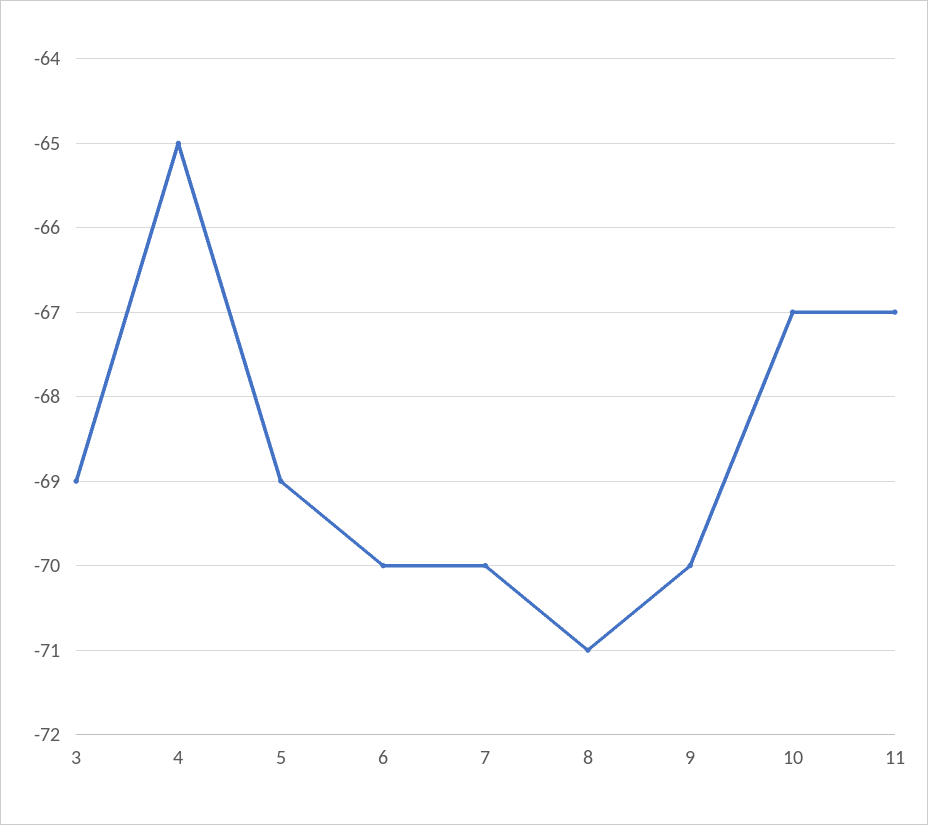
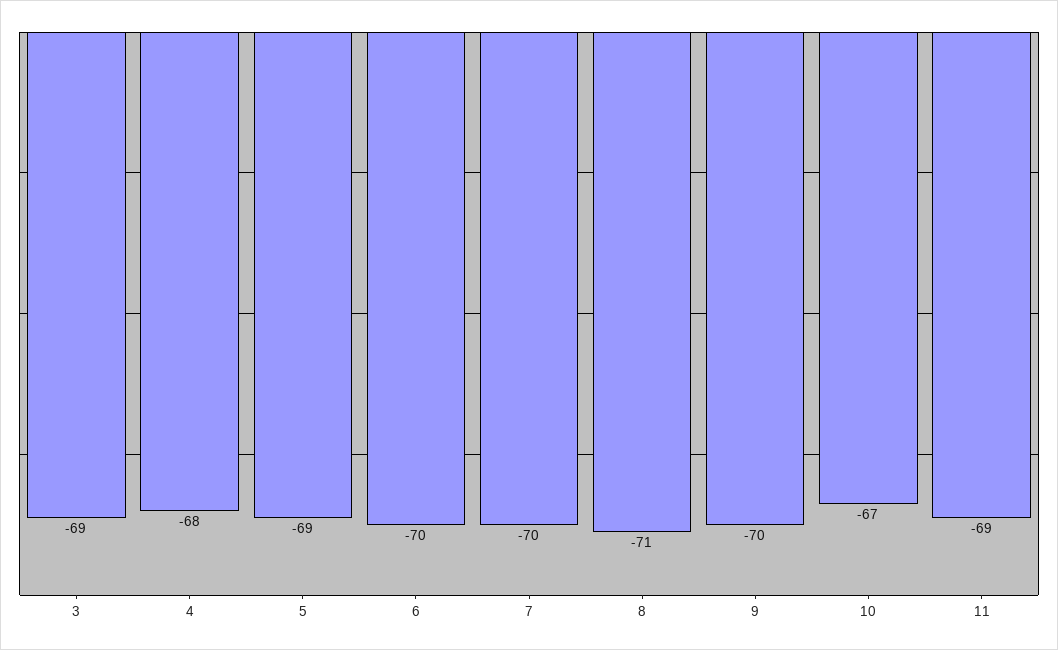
  {
    "3": -69,
-   "4": -65,
+   "4": -68,
    "5": -69,
    "6": -70,
    "7": -70,
    "8": -71,
    "9": -70,
    "10": -67,
-   "11": -67
+   "11": -69
  }

